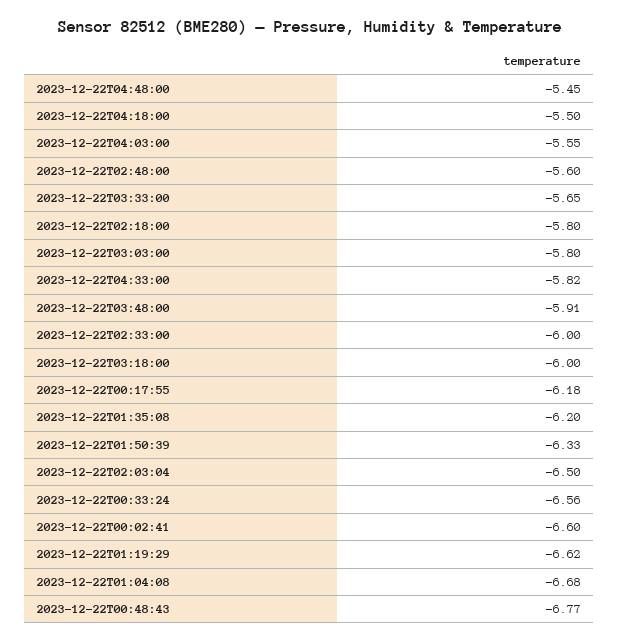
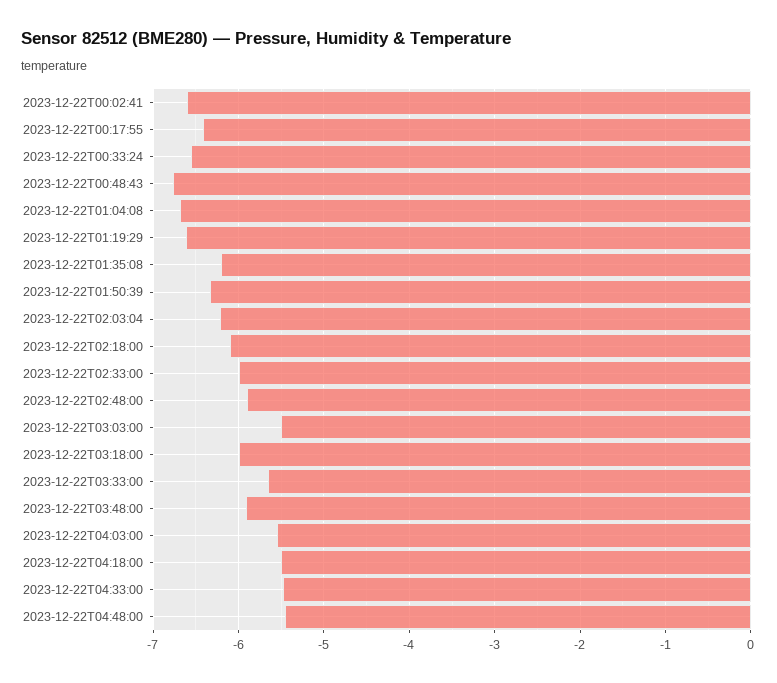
  {
    "2023-12-22T04:48:00": -5.45,
    "2023-12-22T04:18:00": -5.5,
    "2023-12-22T04:03:00": -5.55,
-   "2023-12-22T02:48:00": -5.6,
+   "2023-12-22T02:48:00": -5.9,
    "2023-12-22T03:33:00": -5.65,
-   "2023-12-22T02:18:00": -5.8,
+   "2023-12-22T02:18:00": -6.1,
-   "2023-12-22T03:03:00": -5.8,
+   "2023-12-22T03:03:00": -5.5,
-   "2023-12-22T04:33:00": -5.82,
+   "2023-12-22T04:33:00": -5.5,
    "2023-12-22T03:48:00": -5.91,
    "2023-12-22T02:33:00": -6,
    "2023-12-22T03:18:00": -6,
-   "2023-12-22T00:17:55": -6.18,
+   "2023-12-22T00:17:55": -6.4,
    "2023-12-22T01:35:08": -6.2,
    "2023-12-22T01:50:39": -6.33,
-   "2023-12-22T02:03:04": -6.5,
+   "2023-12-22T02:03:04": -6.2,
    "2023-12-22T00:33:24": -6.56,
    "2023-12-22T00:02:41": -6.6,
    "2023-12-22T01:19:29": -6.62,
    "2023-12-22T01:04:08": -6.68,
    "2023-12-22T00:48:43": -6.77
  }

